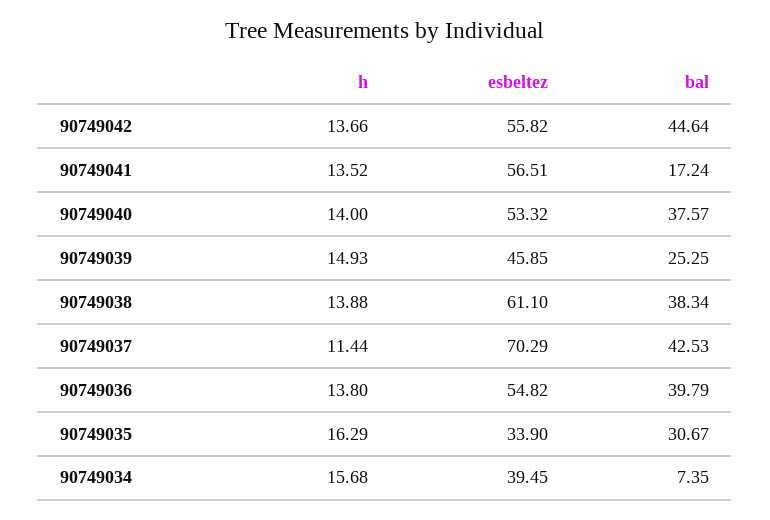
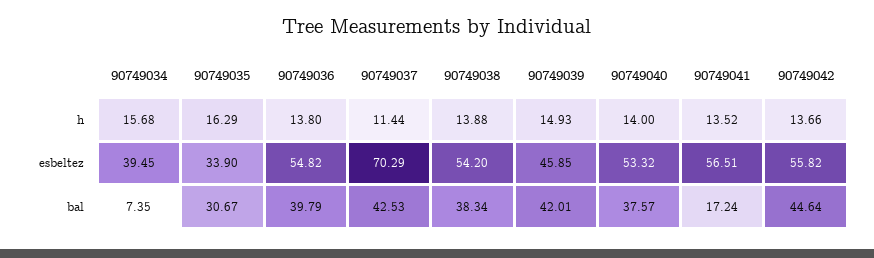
  {
    "h": {
      "90749042": 13.66,
      "90749041": 13.52,
      "90749040": 14,
      "90749039": 14.93,
      "90749038": 13.88,
      "90749037": 11.44,
      "90749036": 13.8,
      "90749035": 16.29,
      "90749034": 15.68
    },
    "esbeltez": {
      "90749042": 55.82,
      "90749041": 56.51,
      "90749040": 53.32,
      "90749039": 45.85,
-     "90749038": 61.1,
+     "90749038": 54.2,
      "90749037": 70.29,
      "90749036": 54.82,
      "90749035": 33.9,
      "90749034": 39.45
    },
    "bal": {
      "90749042": 44.64,
      "90749041": 17.24,
      "90749040": 37.57,
-     "90749039": 25.25,
+     "90749039": 42.01,
      "90749038": 38.34,
      "90749037": 42.53,
      "90749036": 39.79,
      "90749035": 30.67,
      "90749034": 7.35
    }
  }

